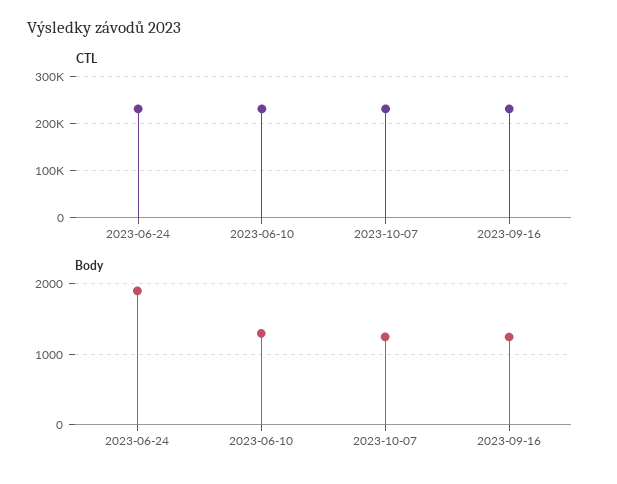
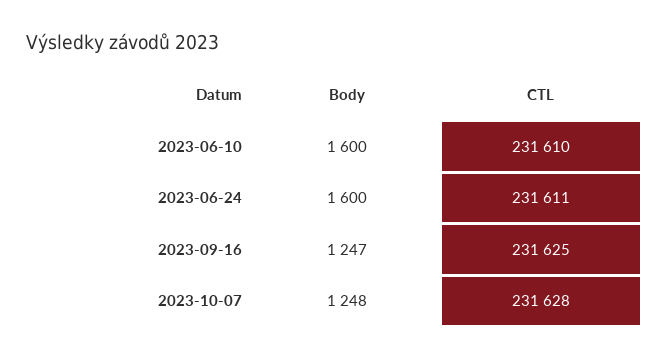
  {
    "CTL": {
      "2023-06-24": 231611,
      "2023-06-10": 231610,
      "2023-10-07": 231628,
      "2023-09-16": 231625
    },
    "Body": {
-     "2023-06-24": 1900,
+     "2023-06-24": 1600,
-     "2023-06-10": 1300,
+     "2023-06-10": 1600,
      "2023-10-07": 1248,
      "2023-09-16": 1247
    }
  }

